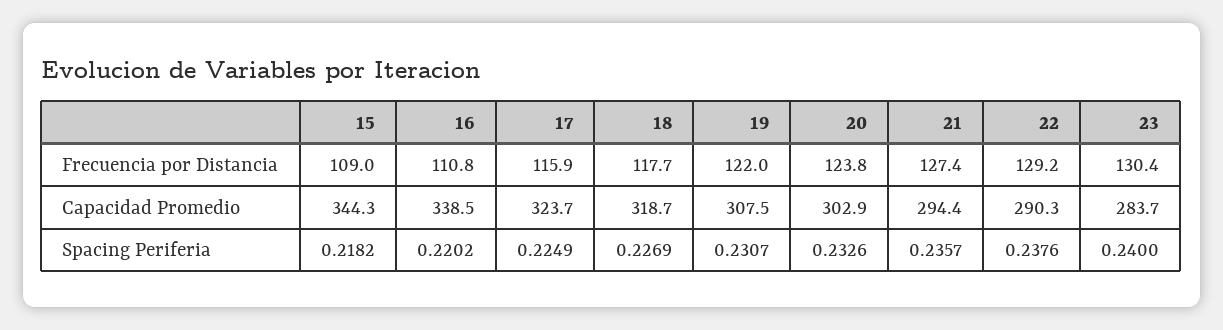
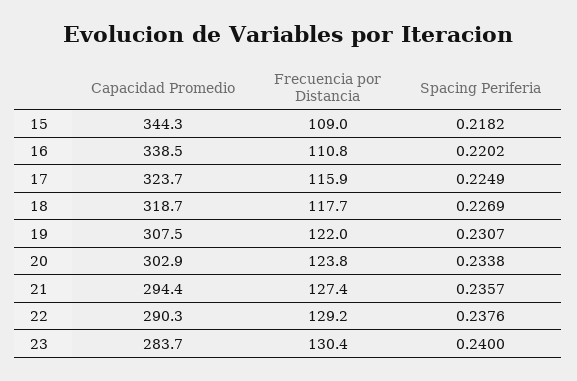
  {
    "15": {
      "Frecuencia por Distancia": 109,
      "Capacidad Promedio": 344.3,
      "Spacing Periferia": 0.2182
    },
    "16": {
      "Frecuencia por Distancia": 110.8,
      "Capacidad Promedio": 338.5,
      "Spacing Periferia": 0.2202
    },
    "17": {
      "Frecuencia por Distancia": 115.9,
      "Capacidad Promedio": 323.7,
      "Spacing Periferia": 0.2249
    },
    "18": {
      "Frecuencia por Distancia": 117.7,
      "Capacidad Promedio": 318.7,
      "Spacing Periferia": 0.2269
    },
    "19": {
      "Frecuencia por Distancia": 122,
      "Capacidad Promedio": 307.5,
      "Spacing Periferia": 0.2307
    },
    "20": {
      "Frecuencia por Distancia": 123.8,
      "Capacidad Promedio": 302.9,
-     "Spacing Periferia": 0.2326
+     "Spacing Periferia": 0.2338
    },
    "21": {
      "Frecuencia por Distancia": 127.4,
      "Capacidad Promedio": 294.4,
      "Spacing Periferia": 0.2357
    },
    "22": {
      "Frecuencia por Distancia": 129.2,
      "Capacidad Promedio": 290.3,
      "Spacing Periferia": 0.2376
    },
    "23": {
      "Frecuencia por Distancia": 130.4,
      "Capacidad Promedio": 283.7,
      "Spacing Periferia": 0.24
    }
  }

